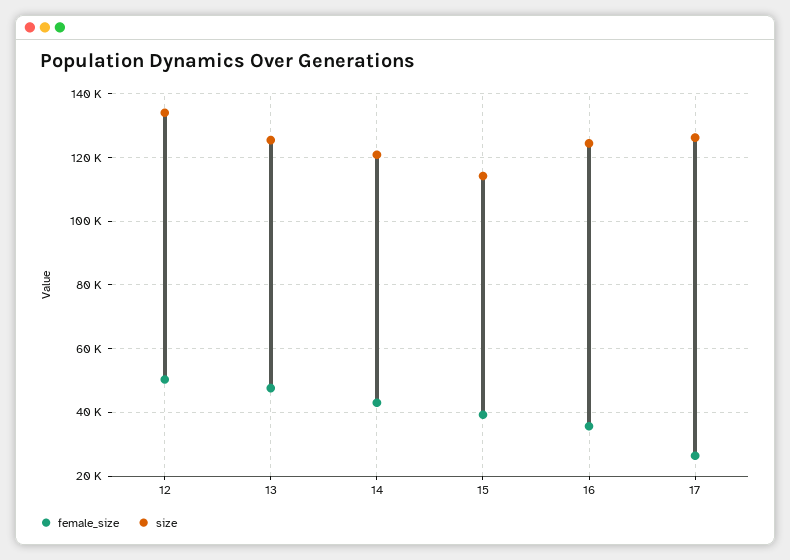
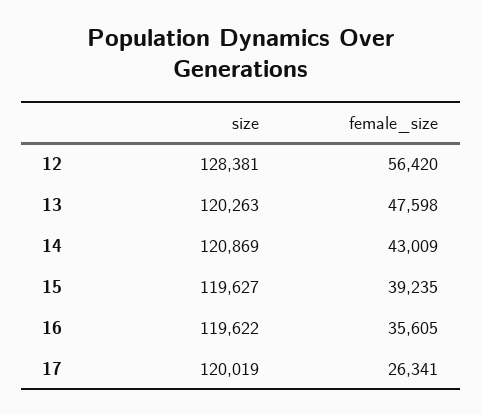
  {
    "female_size": {
-     "12": 50000,
+     "12": 56420,
      "13": 47598,
      "14": 43009,
      "15": 39235,
      "16": 35605,
      "17": 26341
    },
    "size": {
-     "12": 134000,
+     "12": 128381,
-     "13": 126000,
+     "13": 120263,
      "14": 120869,
-     "15": 114000,
+     "15": 119627,
-     "16": 124000,
+     "16": 119622,
-     "17": 126000
+     "17": 120019
    }
  }

